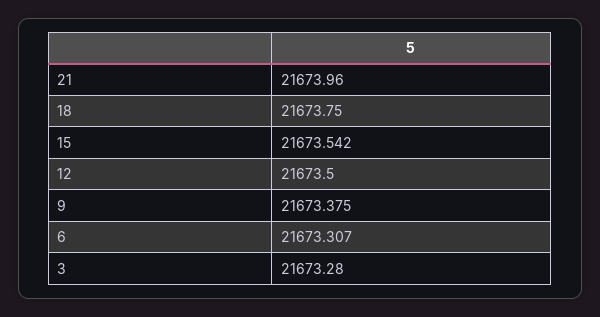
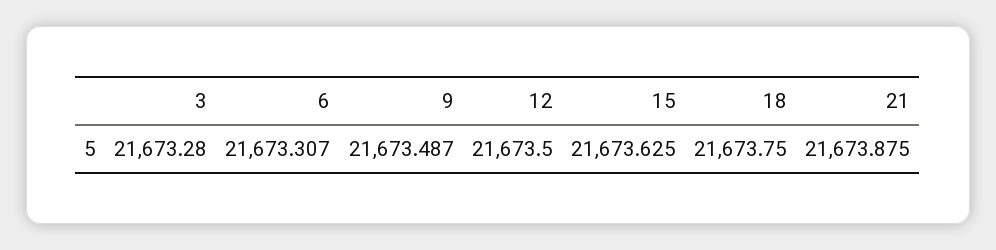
  {
-   "21": 21673.96,
+   "21": 21673.875,
    "18": 21673.75,
-   "15": 21673.542,
+   "15": 21673.625,
    "12": 21673.5,
-   "9": 21673.375,
+   "9": 21673.487,
    "6": 21673.307,
    "3": 21673.28
  }

